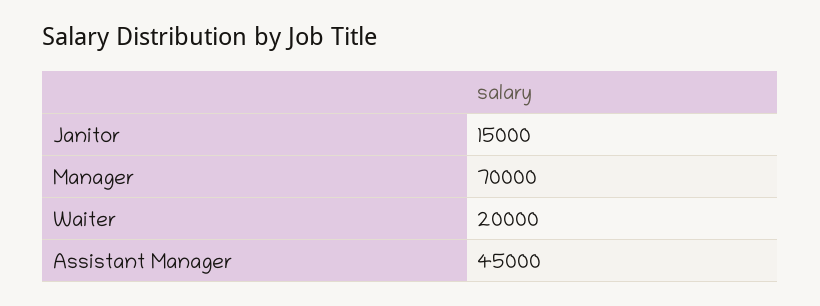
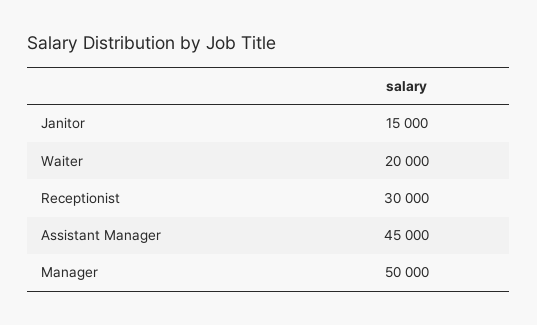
  {
    "Janitor": 15000,
-   "Manager": 70000,
+   "Manager": 50000,
    "Waiter": 20000,
-   "Assistant Manager": 45000
+   "Assistant Manager": 45000,
+   "Receptionist": 30000
  }

